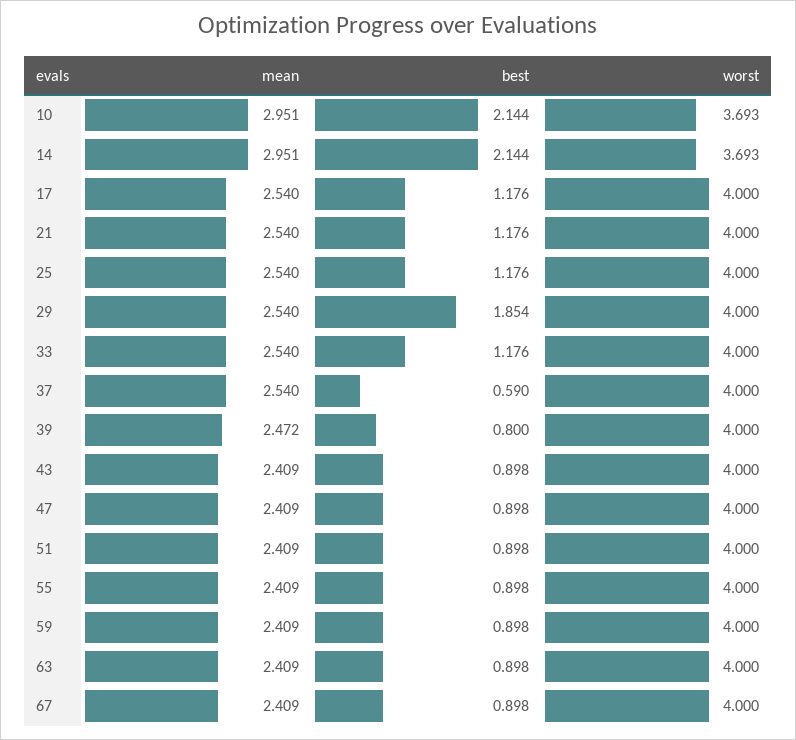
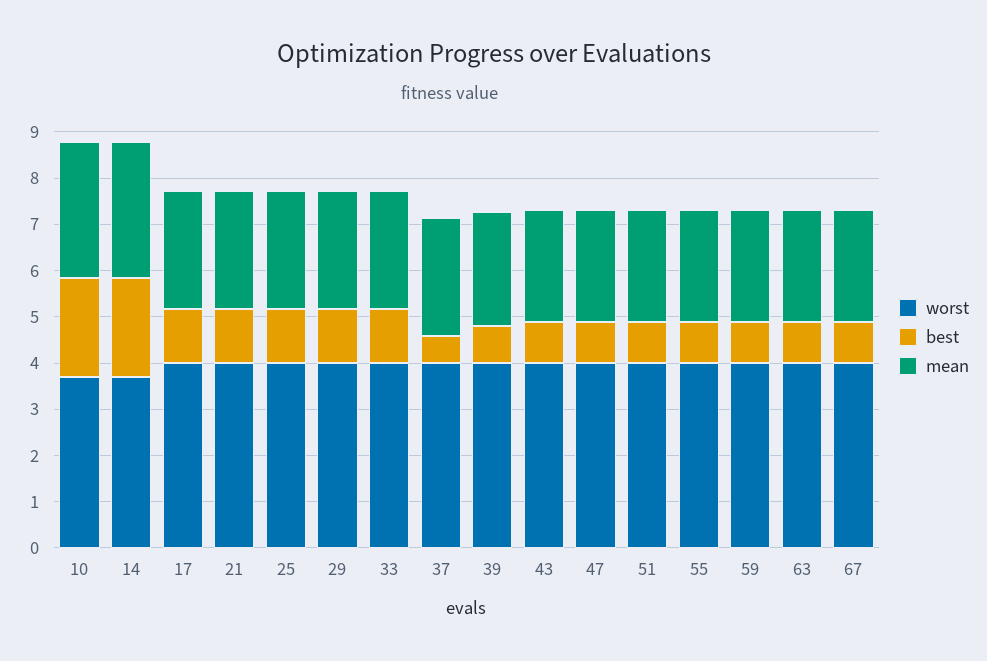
  {
    "mean": {
      "10": 2.951,
      "14": 2.951,
      "17": 2.54,
      "21": 2.54,
      "25": 2.54,
      "29": 2.54,
      "33": 2.54,
      "37": 2.54,
      "39": 2.472,
      "43": 2.409,
      "47": 2.409,
      "51": 2.409,
      "55": 2.409,
      "59": 2.409,
      "63": 2.409,
      "67": 2.409
    },
    "best": {
      "10": 2.144,
      "14": 2.144,
      "17": 1.176,
      "21": 1.176,
      "25": 1.176,
-     "29": 1.854,
+     "29": 1.2,
      "33": 1.176,
      "37": 0.59,
      "39": 0.8,
      "43": 0.898,
      "47": 0.898,
      "51": 0.898,
      "55": 0.898,
      "59": 0.898,
      "63": 0.898,
      "67": 0.898
    },
    "worst": {
      "10": 3.693,
      "14": 3.693,
      "17": 4,
      "21": 4,
      "25": 4,
      "29": 4,
      "33": 4,
      "37": 4,
      "39": 4,
      "43": 4,
      "47": 4,
      "51": 4,
      "55": 4,
      "59": 4,
      "63": 4,
      "67": 4
    }
  }

